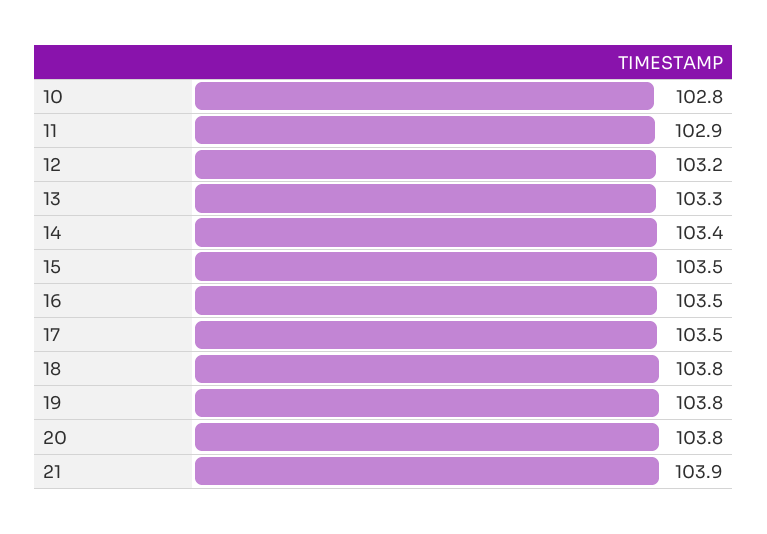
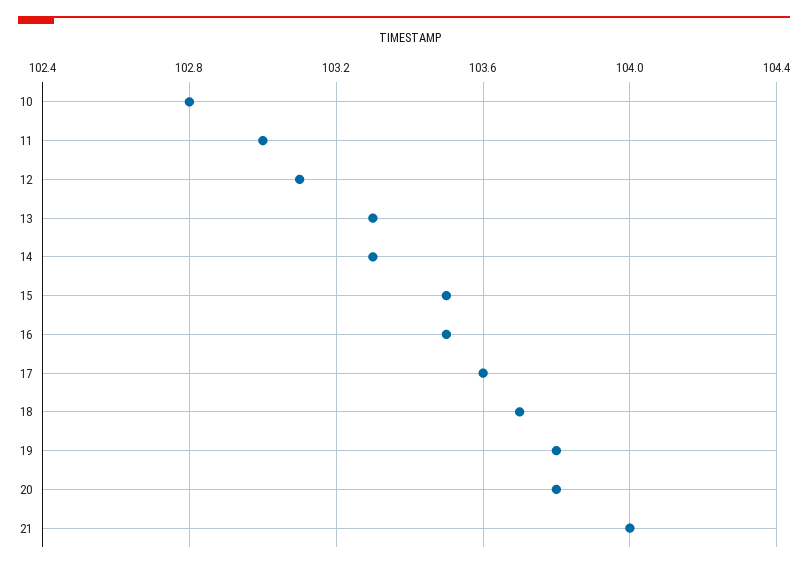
  {
    "10": 102.8,
-   "11": 102.9,
+   "11": 103,
-   "12": 103.2,
+   "12": 103.1,
    "13": 103.3,
-   "14": 103.4,
+   "14": 103.3,
    "15": 103.5,
    "16": 103.5,
-   "17": 103.5,
+   "17": 103.6,
-   "18": 103.8,
+   "18": 103.7,
    "19": 103.8,
    "20": 103.8,
-   "21": 103.9
+   "21": 104
  }

